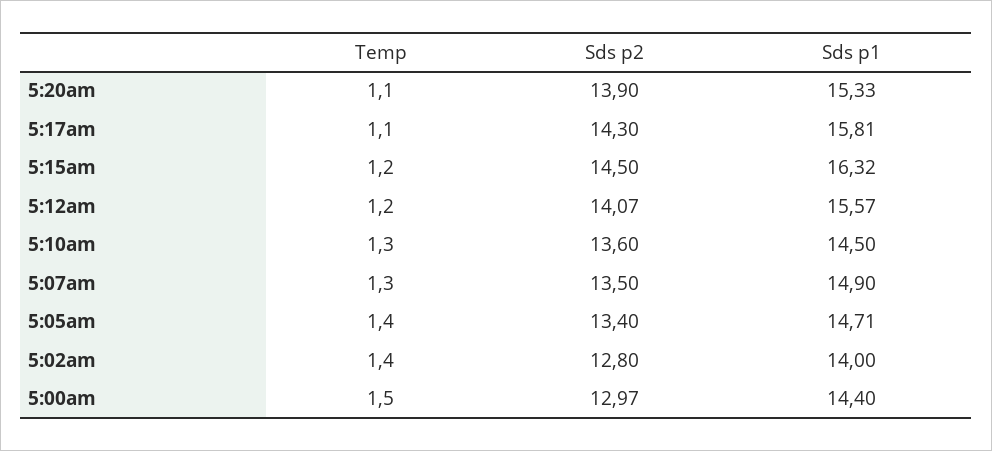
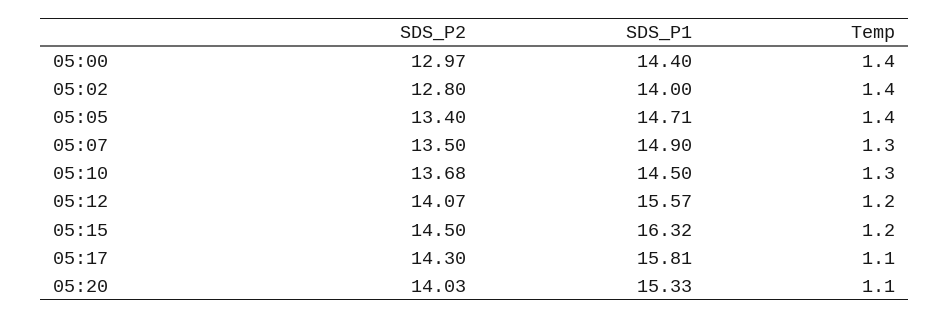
  {
    "Temp": {
      "5:20am": 1.1,
      "5:17am": 1.1,
      "5:15am": 1.2,
      "5:12am": 1.2,
      "5:10am": 1.3,
      "5:07am": 1.3,
      "5:05am": 1.4,
      "5:02am": 1.4,
-     "5:00am": 1.5
+     "5:00am": 1.4
    },
    "Sds p2": {
-     "5:20am": 13.9,
+     "5:20am": 14.03,
      "5:17am": 14.3,
      "5:15am": 14.5,
      "5:12am": 14.07,
-     "5:10am": 13.6,
+     "5:10am": 13.68,
      "5:07am": 13.5,
      "5:05am": 13.4,
      "5:02am": 12.8,
      "5:00am": 12.97
    },
    "Sds p1": {
      "5:20am": 15.33,
      "5:17am": 15.81,
      "5:15am": 16.32,
      "5:12am": 15.57,
      "5:10am": 14.5,
      "5:07am": 14.9,
      "5:05am": 14.71,
      "5:02am": 14,
      "5:00am": 14.4
    }
  }

